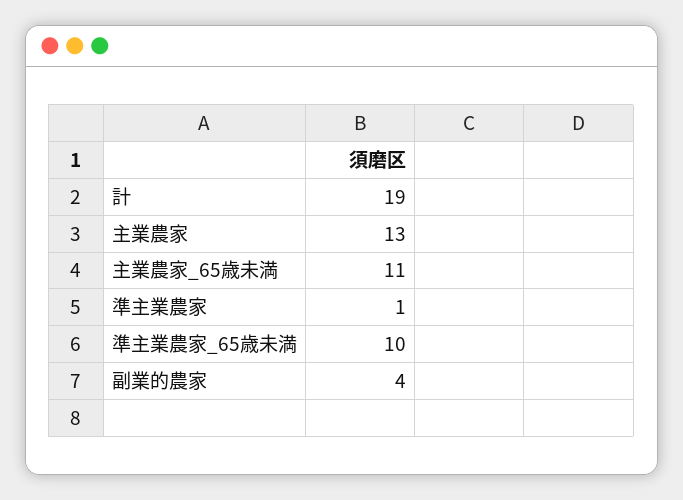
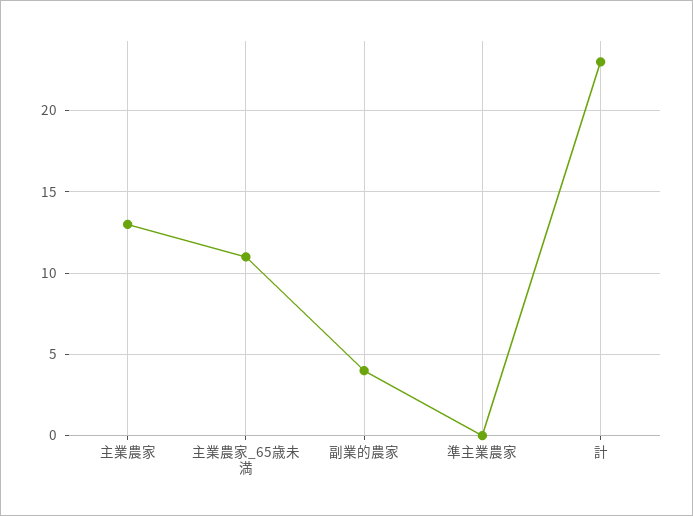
  {
-   "計": 19,
+   "計": 23,
    "主業農家": 13,
    "主業農家_65歳未満": 11,
-   "準主業農家": 1,
+   "準主業農家": 0,
-   "準主業農家_65歳未満": 10,
    "副業的農家": 4
  }

